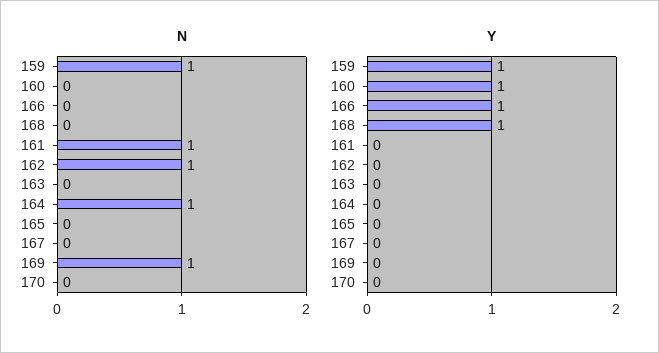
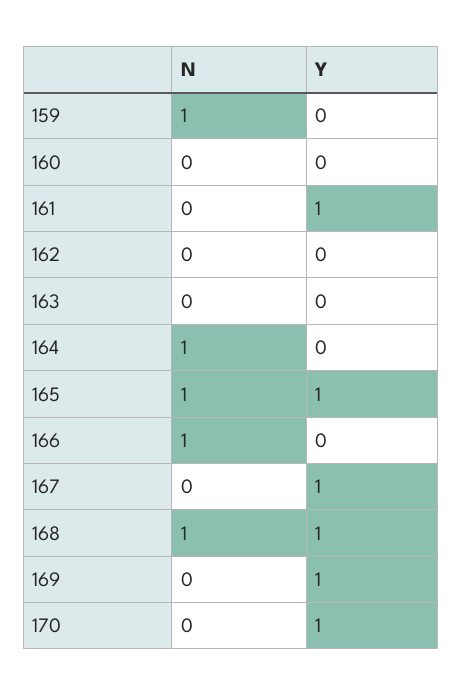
  {
    "N": {
      "159": 1,
      "160": 0,
-     "166": 0,
+     "166": 1,
-     "168": 0,
+     "168": 1,
-     "161": 1,
+     "161": 0,
-     "162": 1,
+     "162": 0,
      "163": 0,
      "164": 1,
-     "165": 0,
+     "165": 1,
      "167": 0,
-     "169": 1,
+     "169": 0,
      "170": 0
    },
    "Y": {
-     "159": 1,
+     "159": 0,
-     "160": 1,
+     "160": 0,
-     "166": 1,
+     "166": 0,
      "168": 1,
-     "161": 0,
+     "161": 1,
      "162": 0,
      "163": 0,
      "164": 0,
-     "165": 0,
+     "165": 1,
-     "167": 0,
+     "167": 1,
-     "169": 0,
+     "169": 1,
-     "170": 0
+     "170": 1
    }
  }

